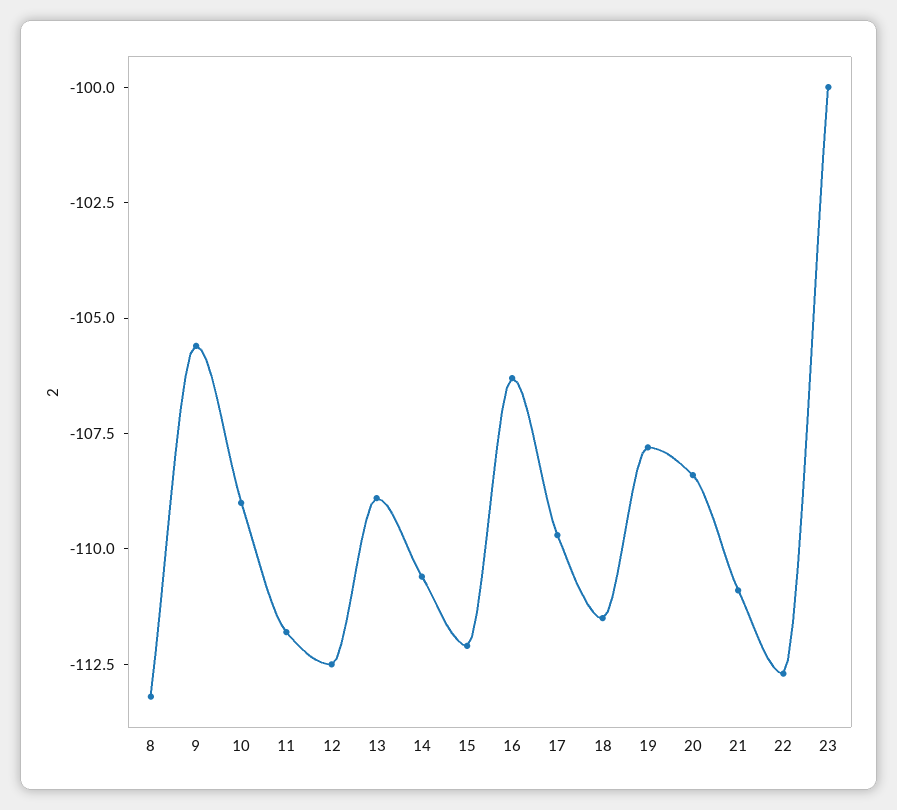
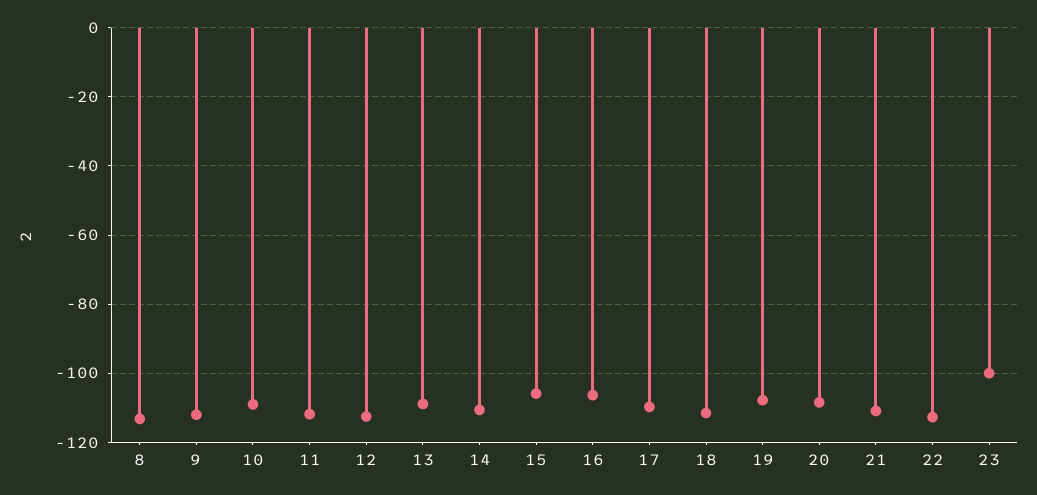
  {
    "8": -113,
-   "9": -105.5,
+   "9": -112,
    "10": -109,
    "11": -112,
    "12": -112.5,
    "13": -109,
    "14": -110.5,
-   "15": -112,
+   "15": -106,
    "16": -106.5,
    "17": -109.5,
    "18": -111.5,
    "19": -108,
    "20": -108.5,
    "21": -111,
    "22": -112.5,
    "23": -100
  }

